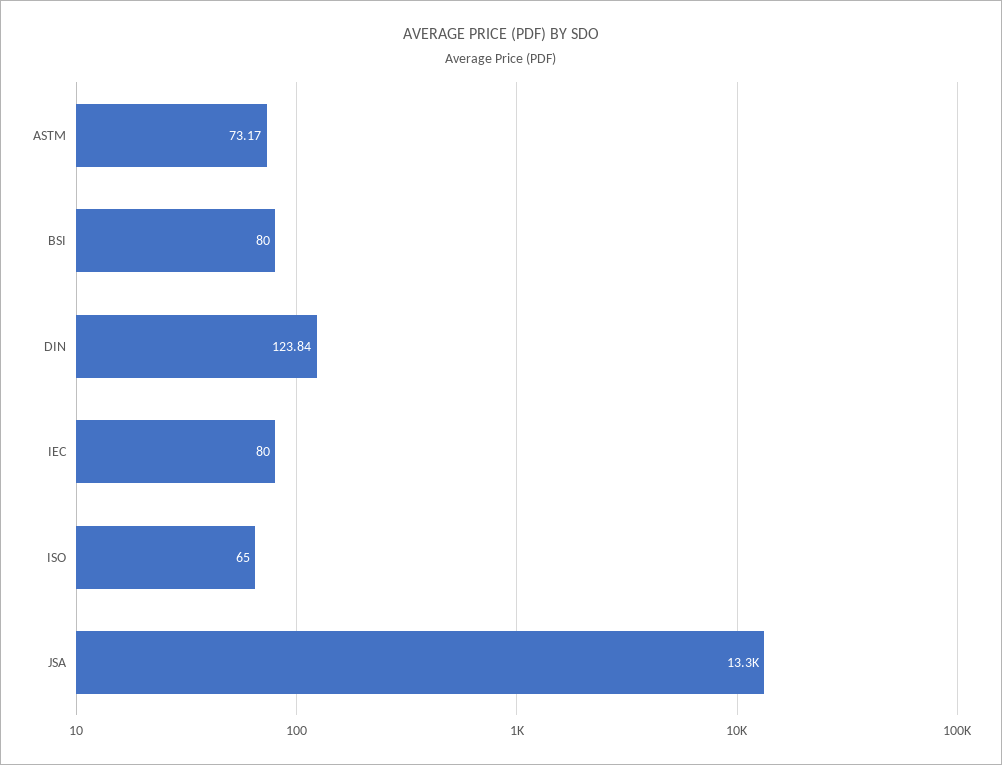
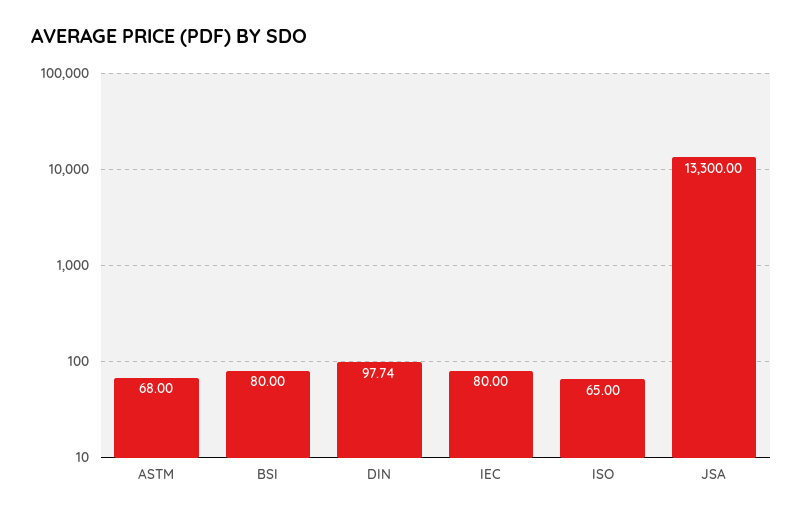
  {
-   "ASTM": 73.17,
+   "ASTM": 68,
    "BSI": 80,
-   "DIN": 123.84,
+   "DIN": 97.74,
    "IEC": 80,
    "ISO": 65,
    "JSA": 13300
  }

